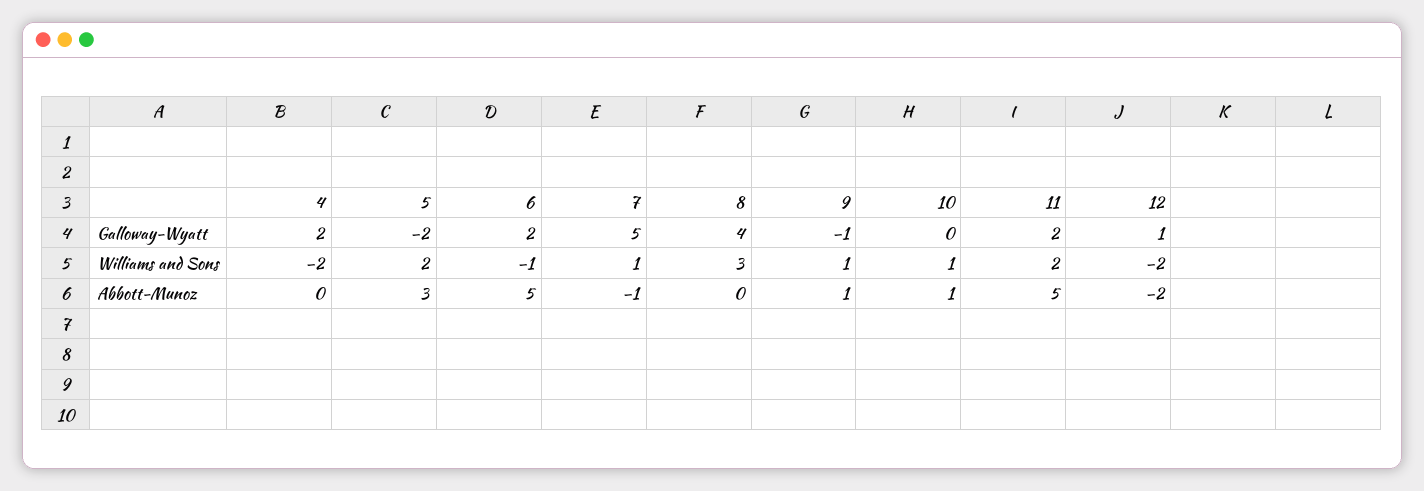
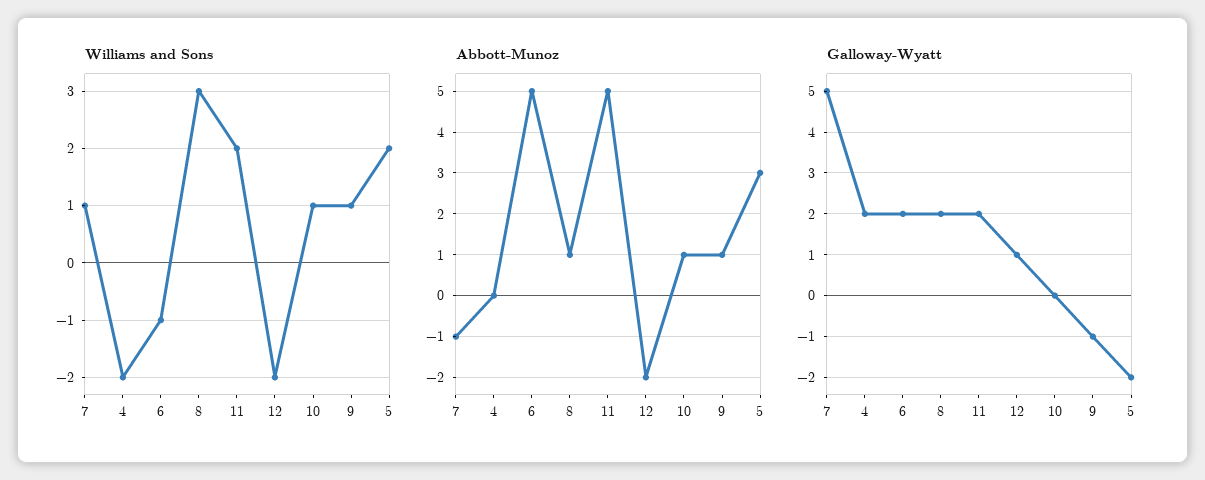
  {
    "Galloway-Wyatt": {
      "4": 2,
      "5": -2,
      "6": 2,
      "7": 5,
-     "8": 4,
+     "8": 2,
      "9": -1,
      "10": 0,
      "11": 2,
      "12": 1
    },
    "Williams and Sons": {
      "4": -2,
      "5": 2,
      "6": -1,
      "7": 1,
      "8": 3,
      "9": 1,
      "10": 1,
      "11": 2,
      "12": -2
    },
    "Abbott-Munoz": {
      "4": 0,
      "5": 3,
      "6": 5,
      "7": -1,
-     "8": 0,
+     "8": 1,
      "9": 1,
      "10": 1,
      "11": 5,
      "12": -2
    }
  }

